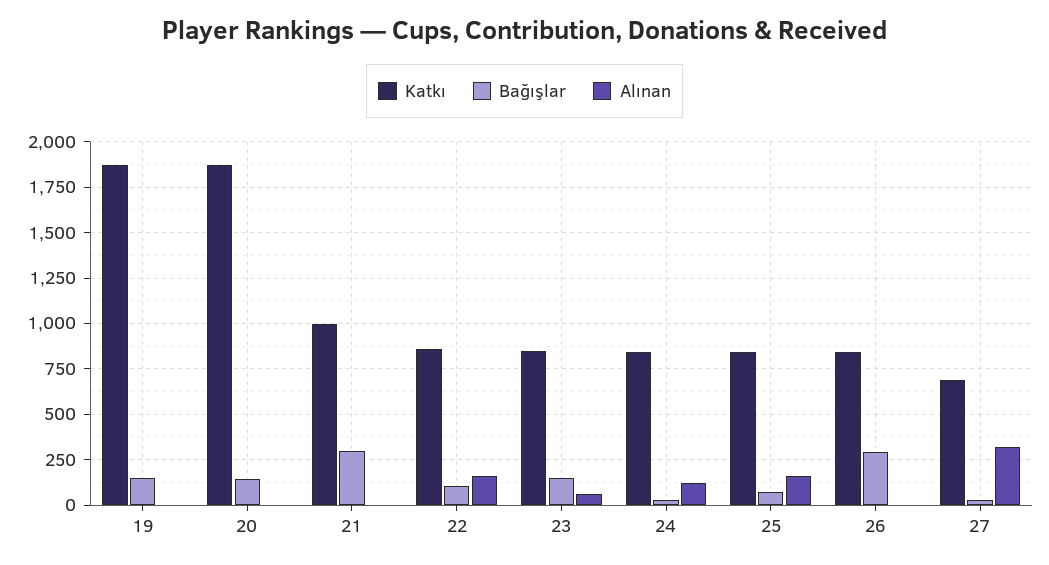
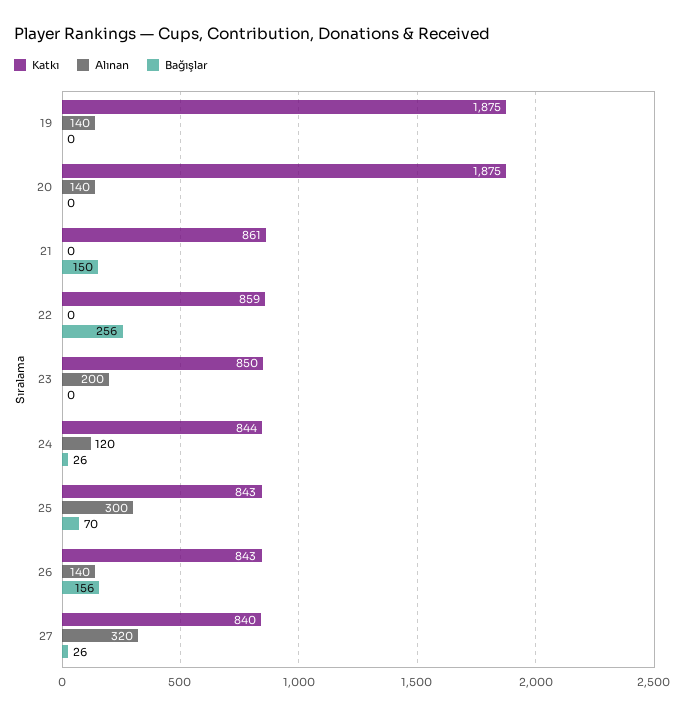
  {
    "Katkı": {
      "19": 1875,
      "20": 1875,
-     "21": 1000,
+     "21": 861,
      "22": 859,
      "23": 850,
      "24": 844,
      "25": 843,
      "26": 843,
-     "27": 700
+     "27": 840
    },
    "Bağışlar": {
-     "19": 150,
+     "19": 0,
-     "20": 150,
+     "20": 0,
-     "21": 300,
+     "21": 150,
-     "22": 100,
+     "22": 256,
-     "23": 150,
+     "23": 0,
      "24": 26,
      "25": 70,
-     "26": 300,
+     "26": 156,
      "27": 26
    },
    "Alınan": {
-     "19": 0,
+     "19": 140,
-     "20": 0,
+     "20": 140,
      "21": 0,
-     "22": 150,
+     "22": 0,
-     "23": 50,
+     "23": 200,
      "24": 120,
-     "25": 150,
+     "25": 300,
-     "26": 0,
+     "26": 140,
      "27": 320
    }
  }

